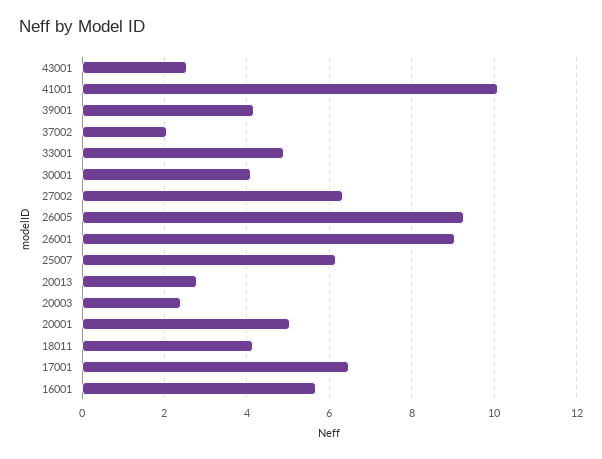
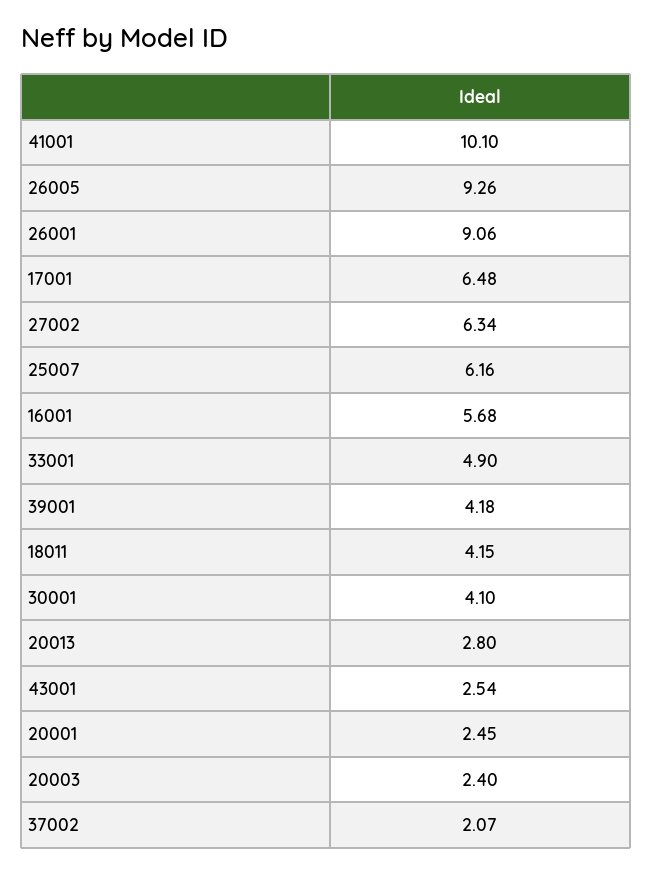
  {
    "43001": 2.54,
    "41001": 10.1,
    "39001": 4.18,
    "37002": 2.07,
    "33001": 4.9,
    "30001": 4.1,
    "27002": 6.34,
    "26005": 9.26,
    "26001": 9.06,
    "25007": 6.16,
    "20013": 2.8,
    "20003": 2.4,
-   "20001": 5,
+   "20001": 2.45,
    "18011": 4.15,
    "17001": 6.48,
    "16001": 5.68
  }

